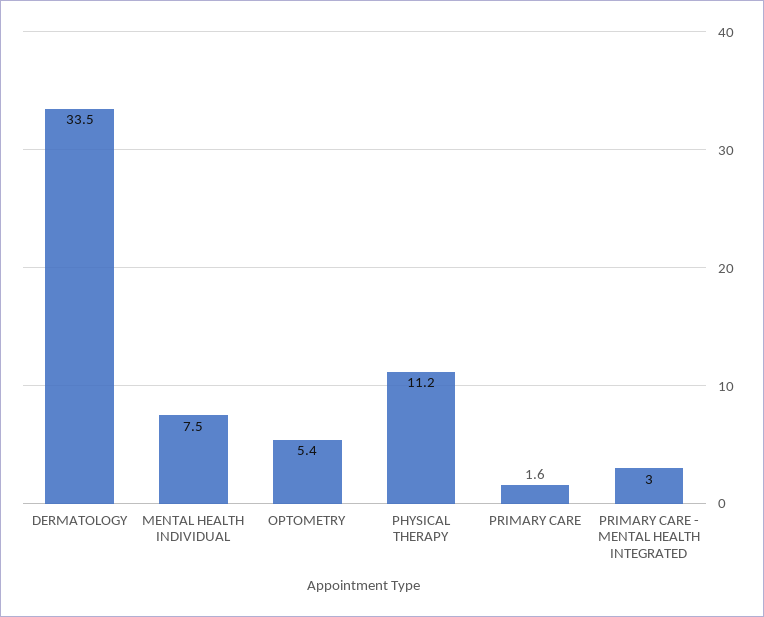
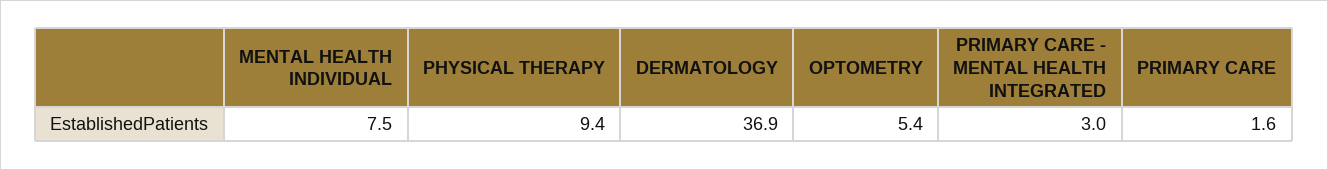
  {
-   "DERMATOLOGY": 33.5,
+   "DERMATOLOGY": 36.9,
    "MENTAL HEALTH INDIVIDUAL": 7.5,
    "OPTOMETRY": 5.4,
-   "PHYSICAL THERAPY": 11.2,
+   "PHYSICAL THERAPY": 9.4,
    "PRIMARY CARE": 1.6,
    "PRIMARY CARE - MENTAL HEALTH INTEGRATED": 3
  }

